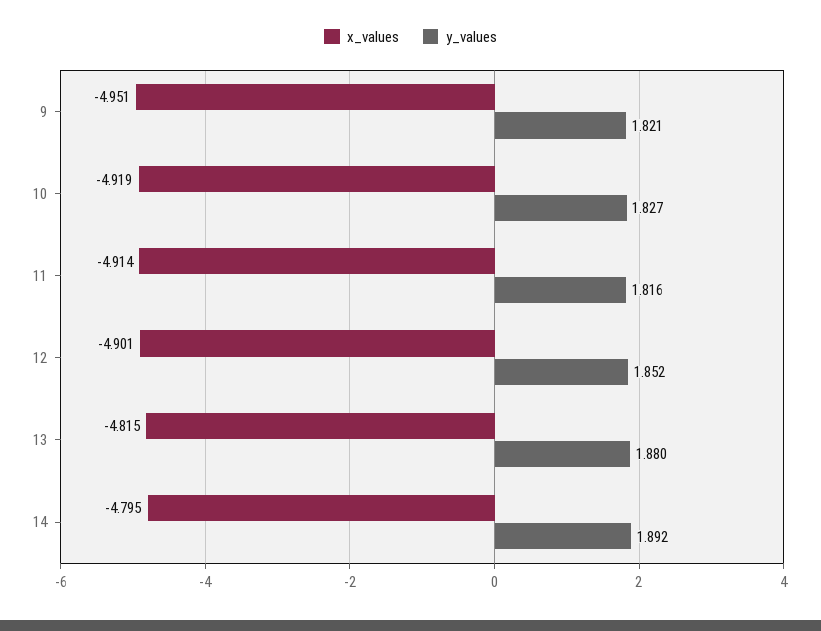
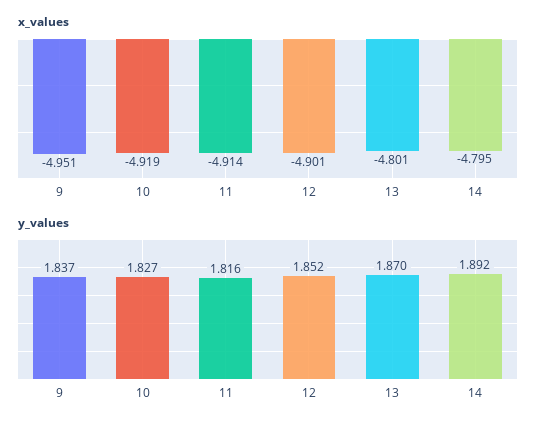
  {
    "x_values": {
      "9": -4.951,
      "10": -4.919,
      "11": -4.914,
      "12": -4.901,
-     "13": -4.815,
+     "13": -4.801,
      "14": -4.795
    },
    "y_values": {
-     "9": 1.821,
+     "9": 1.837,
      "10": 1.827,
      "11": 1.816,
      "12": 1.852,
-     "13": 1.88,
+     "13": 1.87,
      "14": 1.892
    }
  }

